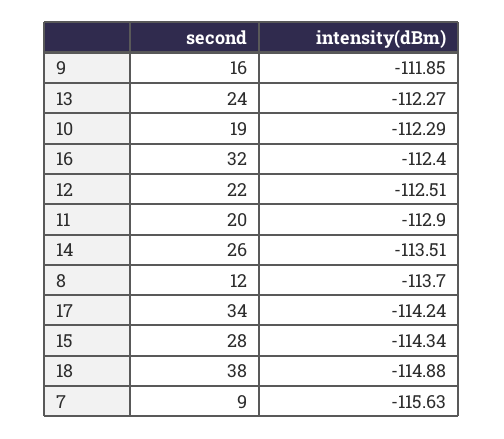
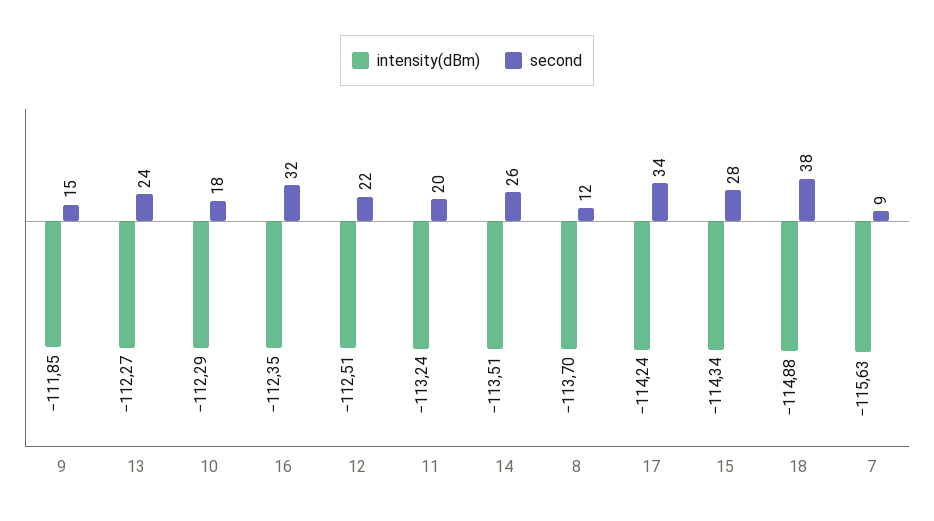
  {
    "second": {
-     "9": 16,
+     "9": 15,
      "13": 24,
-     "10": 19,
+     "10": 18,
      "16": 32,
      "12": 22,
      "11": 20,
      "14": 26,
      "8": 12,
      "17": 34,
      "15": 28,
      "18": 38,
      "7": 9
    },
    "intensity(dBm)": {
      "9": -111.85,
      "13": -112.27,
      "10": -112.29,
-     "16": -112.4,
+     "16": -112.35,
      "12": -112.51,
-     "11": -112.9,
+     "11": -113.24,
      "14": -113.51,
      "8": -113.7,
      "17": -114.24,
      "15": -114.34,
      "18": -114.88,
      "7": -115.63
    }
  }

